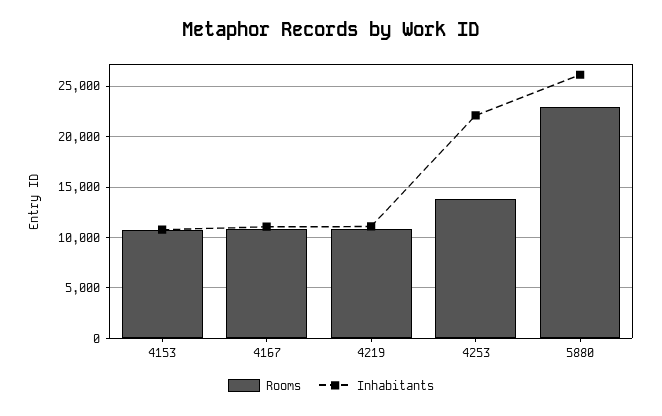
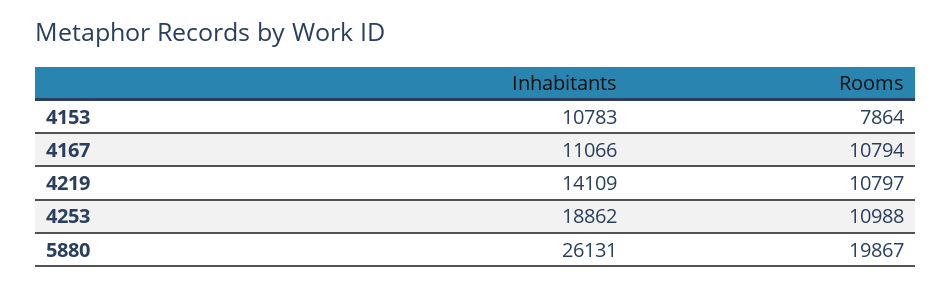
  {
    "Rooms": {
-     "4153": 11000,
+     "4153": 7864,
      "4167": 10794,
      "4219": 10797,
-     "4253": 14000,
+     "4253": 10988,
-     "5880": 23000
+     "5880": 19867
    },
    "Inhabitants": {
      "4153": 10783,
      "4167": 11066,
-     "4219": 11000,
+     "4219": 14109,
-     "4253": 22000,
+     "4253": 18862,
      "5880": 26131
    }
  }

